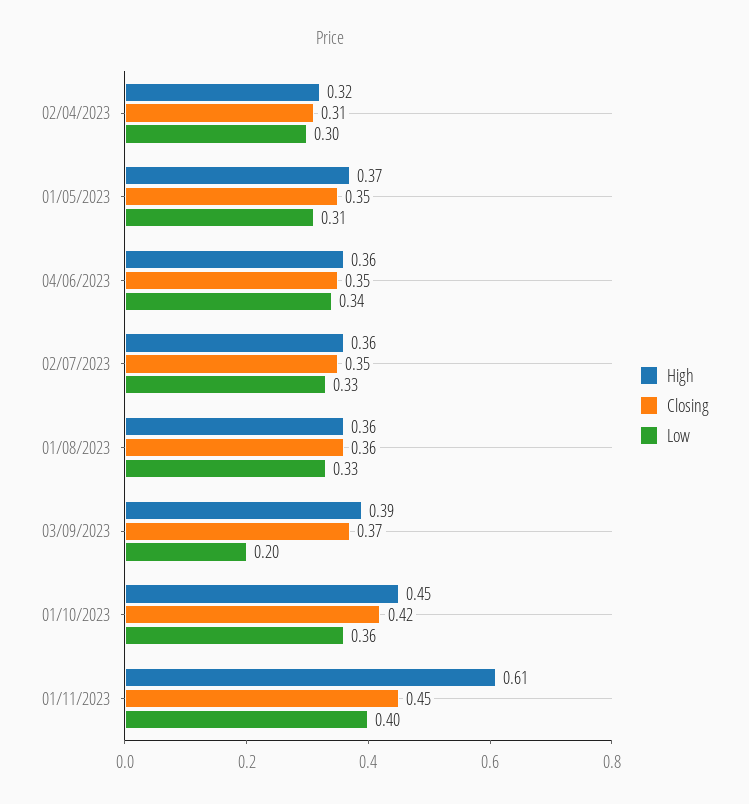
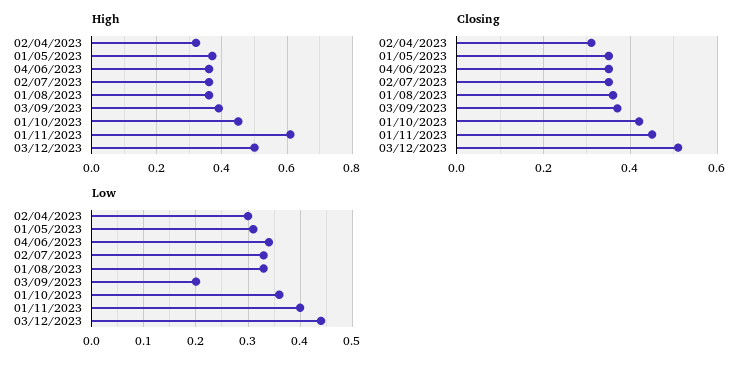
  {
    "High": {
      "02/04/2023": 0.32,
      "01/05/2023": 0.37,
      "04/06/2023": 0.36,
      "02/07/2023": 0.36,
      "01/08/2023": 0.36,
      "03/09/2023": 0.39,
      "01/10/2023": 0.45,
-     "01/11/2023": 0.61
+     "01/11/2023": 0.61,
+     "03/12/2023": 0.5
    },
    "Closing": {
      "02/04/2023": 0.31,
      "01/05/2023": 0.35,
      "04/06/2023": 0.35,
      "02/07/2023": 0.35,
      "01/08/2023": 0.36,
      "03/09/2023": 0.37,
      "01/10/2023": 0.42,
-     "01/11/2023": 0.45
+     "01/11/2023": 0.45,
+     "03/12/2023": 0.5
    },
    "Low": {
      "02/04/2023": 0.3,
      "01/05/2023": 0.31,
      "04/06/2023": 0.34,
      "02/07/2023": 0.33,
      "01/08/2023": 0.33,
      "03/09/2023": 0.2,
      "01/10/2023": 0.36,
-     "01/11/2023": 0.4
+     "01/11/2023": 0.4,
+     "03/12/2023": 0.45
    }
  }

